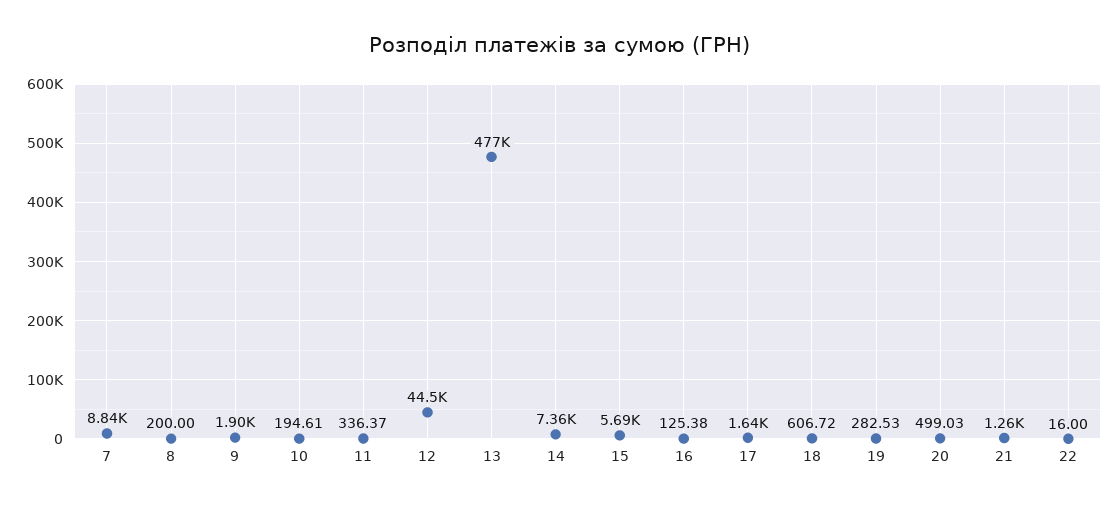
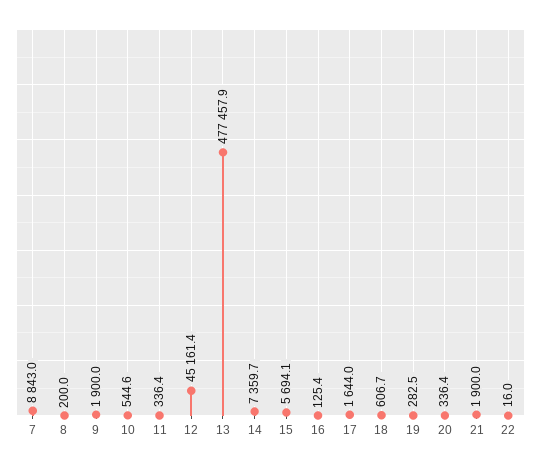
  {
    "7": 8843,
    "8": 200,
    "9": 1900,
-   "10": 194.61,
+   "10": 544.6,
    "11": 336.37,
-   "12": 44500,
+   "12": 45161.4,
    "13": 477457.9,
    "14": 7359.7,
    "15": 5694.1,
    "16": 125.38,
    "17": 1644,
    "18": 606.72,
    "19": 282.53,
-   "20": 499.03,
+   "20": 336.4,
-   "21": 1260,
+   "21": 1900,
    "22": 16
  }

